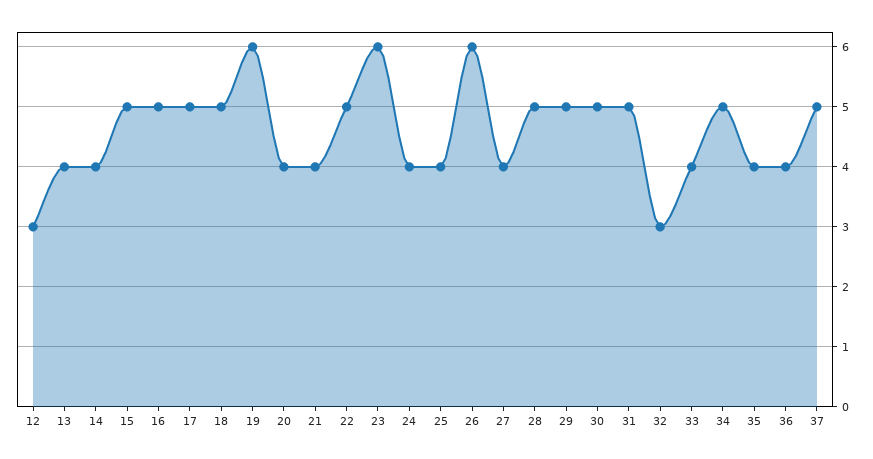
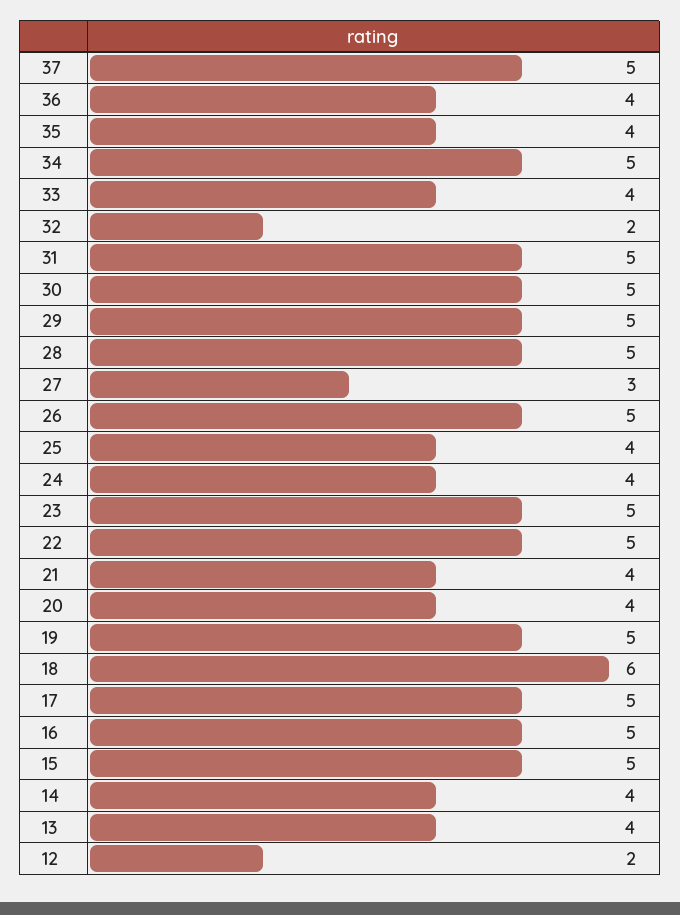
  {
-   "12": 3,
+   "12": 2,
    "13": 4,
    "14": 4,
    "15": 5,
    "16": 5,
    "17": 5,
-   "18": 5,
+   "18": 6,
-   "19": 6,
+   "19": 5,
    "20": 4,
    "21": 4,
    "22": 5,
-   "23": 6,
+   "23": 5,
    "24": 4,
    "25": 4,
-   "26": 6,
+   "26": 5,
-   "27": 4,
+   "27": 3,
    "28": 5,
    "29": 5,
    "30": 5,
    "31": 5,
-   "32": 3,
+   "32": 2,
    "33": 4,
    "34": 5,
    "35": 4,
    "36": 4,
    "37": 5
  }

